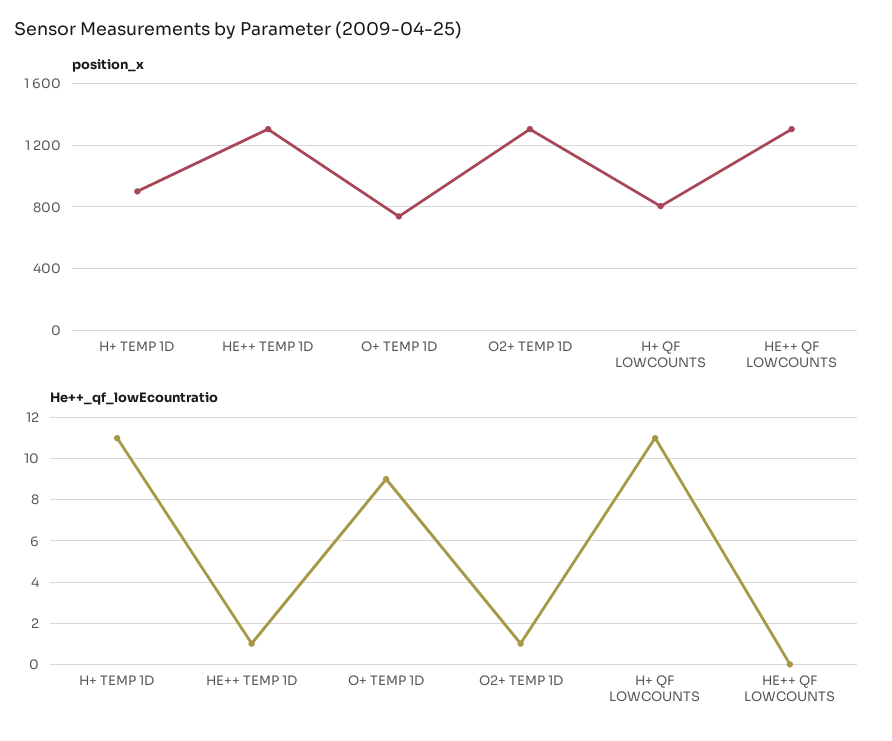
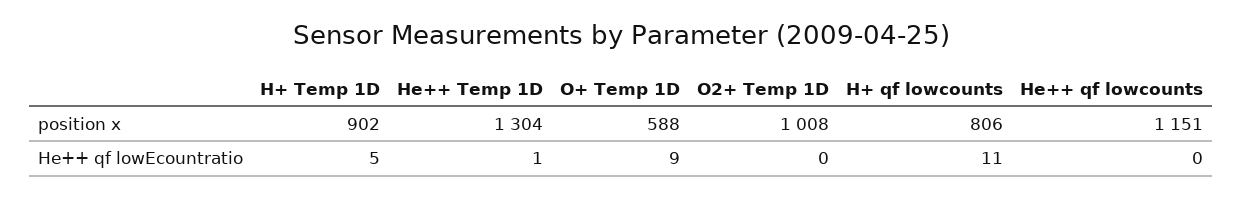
  {
    "position_x": {
      "H+ TEMP 1D": 902,
      "HE++ TEMP 1D": 1304,
-     "O+ TEMP 1D": 750,
+     "O+ TEMP 1D": 588,
-     "O2+ TEMP 1D": 1300,
+     "O2+ TEMP 1D": 1008,
      "H+ QF LOWCOUNTS": 806,
-     "HE++ QF LOWCOUNTS": 1300
+     "HE++ QF LOWCOUNTS": 1151
    },
    "He++_qf_lowEcountratio": {
-     "H+ TEMP 1D": 11,
+     "H+ TEMP 1D": 5,
      "HE++ TEMP 1D": 1,
      "O+ TEMP 1D": 9,
-     "O2+ TEMP 1D": 1,
+     "O2+ TEMP 1D": 0,
      "H+ QF LOWCOUNTS": 11,
      "HE++ QF LOWCOUNTS": 0
    }
  }

